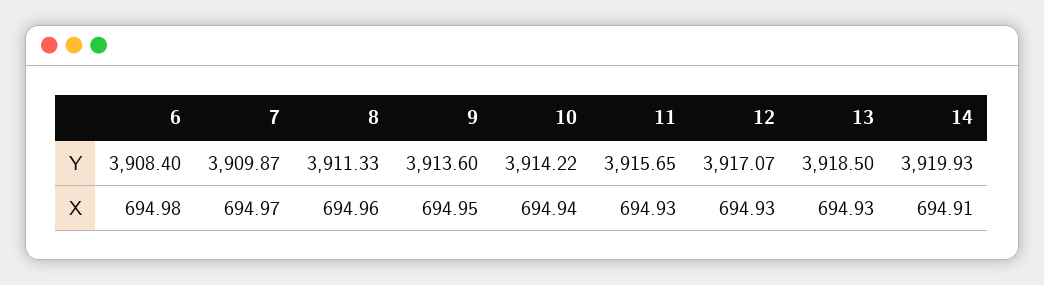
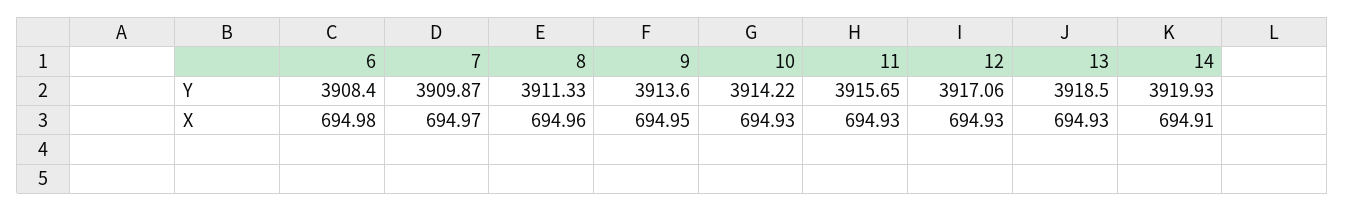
  {
    "6": {
      "Y": 3908.4,
      "X": 694.98
    },
    "7": {
      "Y": 3909.87,
      "X": 694.97
    },
    "8": {
      "Y": 3911.33,
      "X": 694.96
    },
    "9": {
      "Y": 3913.6,
      "X": 694.95
    },
    "10": {
      "Y": 3914.22,
-     "X": 694.94
+     "X": 694.93
    },
    "11": {
      "Y": 3915.65,
      "X": 694.93
    },
    "12": {
-     "Y": 3917.07,
+     "Y": 3917.06,
      "X": 694.93
    },
    "13": {
      "Y": 3918.5,
      "X": 694.93
    },
    "14": {
      "Y": 3919.93,
      "X": 694.91
    }
  }

